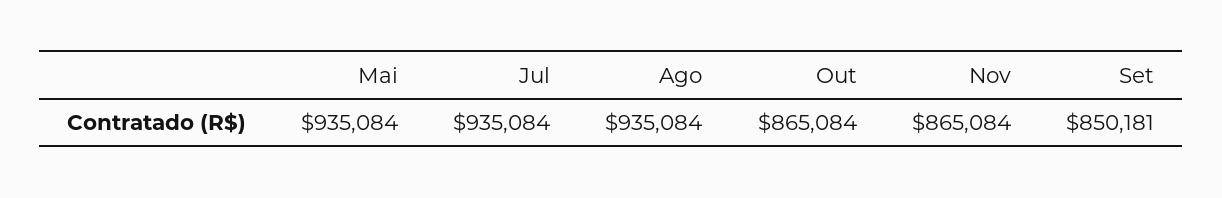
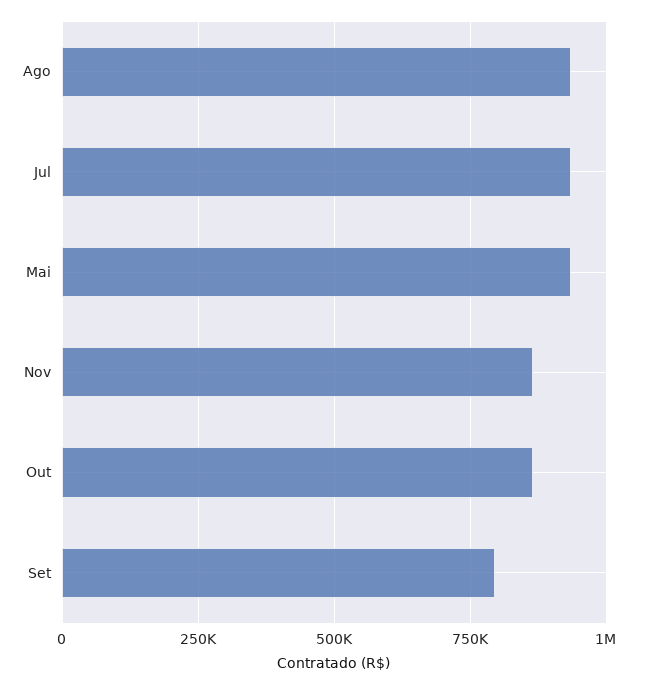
  {
    "Mai": 935084,
    "Jul": 935084,
    "Ago": 935084,
    "Out": 865084,
    "Nov": 865084,
-   "Set": 850181
+   "Set": 800000
  }

